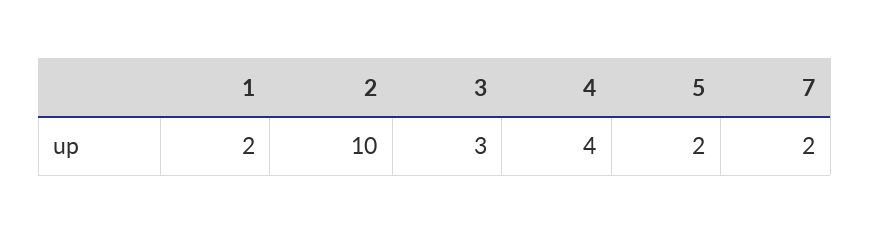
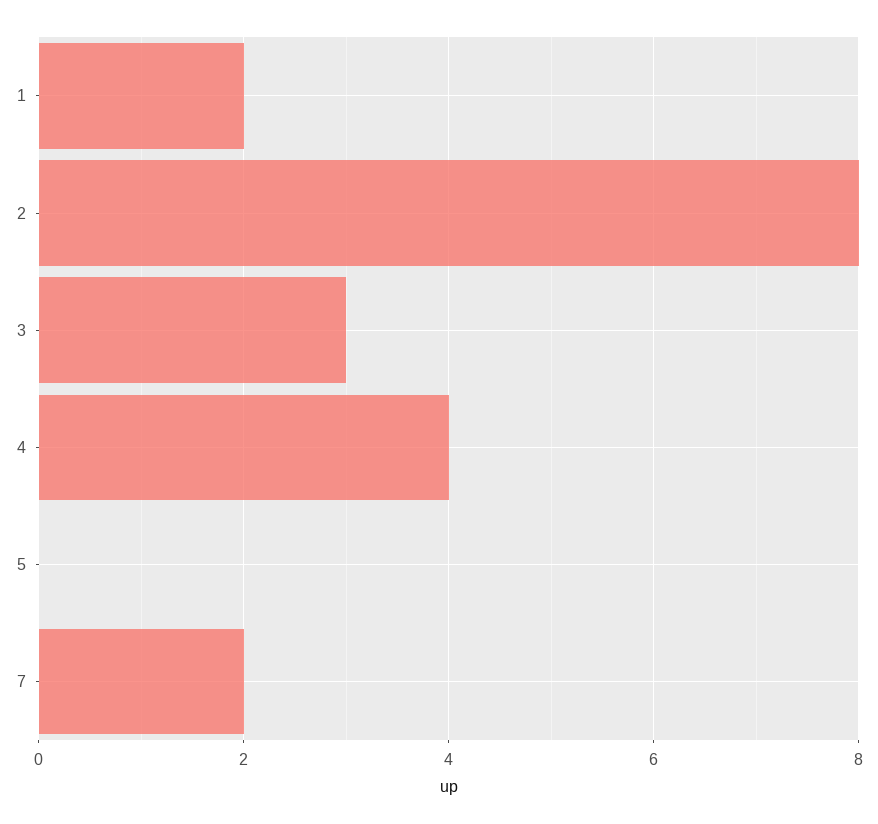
  {
    "1": 2,
-   "2": 10,
+   "2": 8,
    "3": 3,
    "4": 4,
-   "5": 2,
+   "5": 0,
    "7": 2
  }

